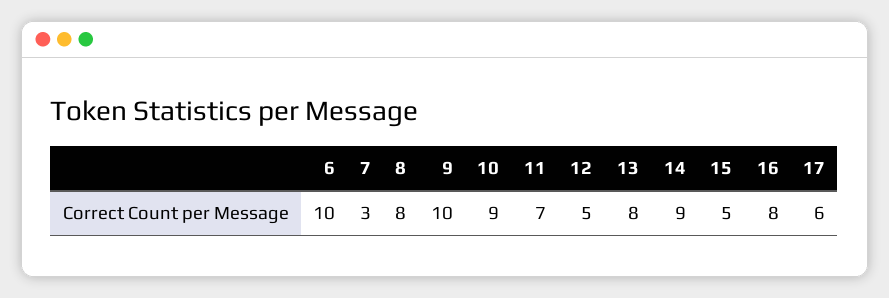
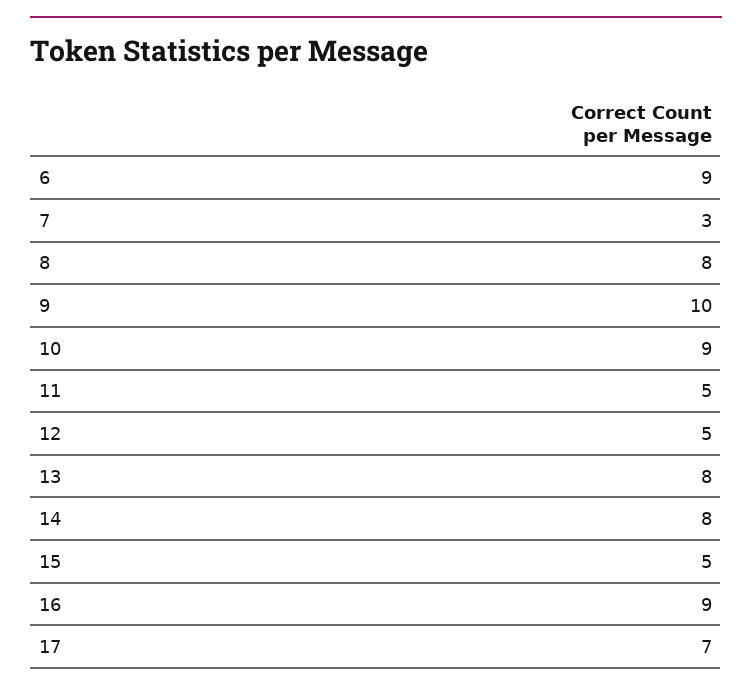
  {
-   "6": 10,
+   "6": 9,
    "7": 3,
    "8": 8,
    "9": 10,
    "10": 9,
-   "11": 7,
+   "11": 5,
    "12": 5,
    "13": 8,
-   "14": 9,
+   "14": 8,
    "15": 5,
-   "16": 8,
+   "16": 9,
-   "17": 6
+   "17": 7
  }

